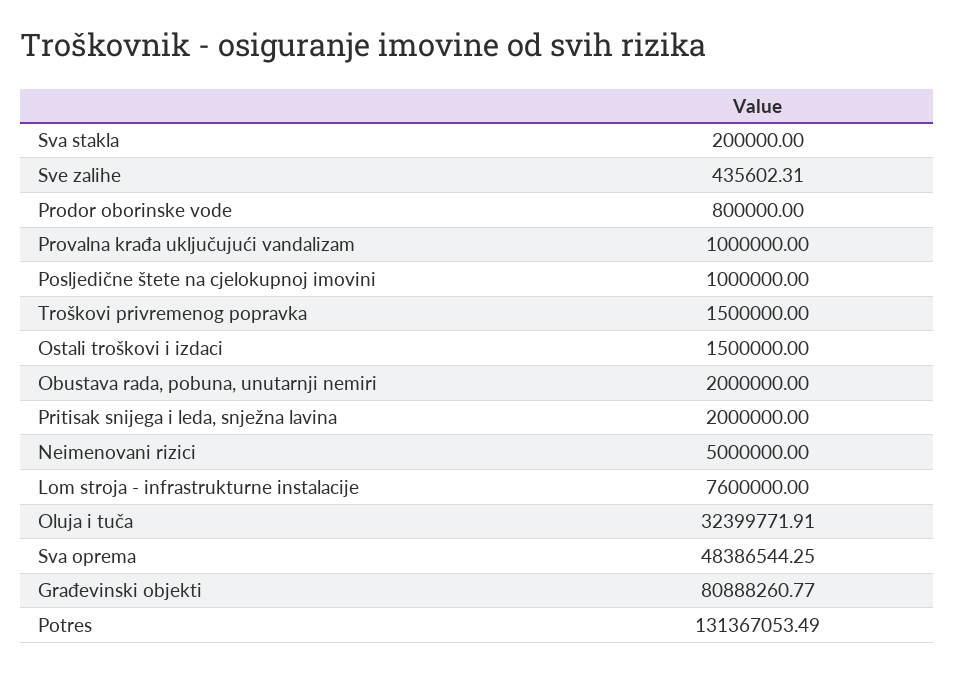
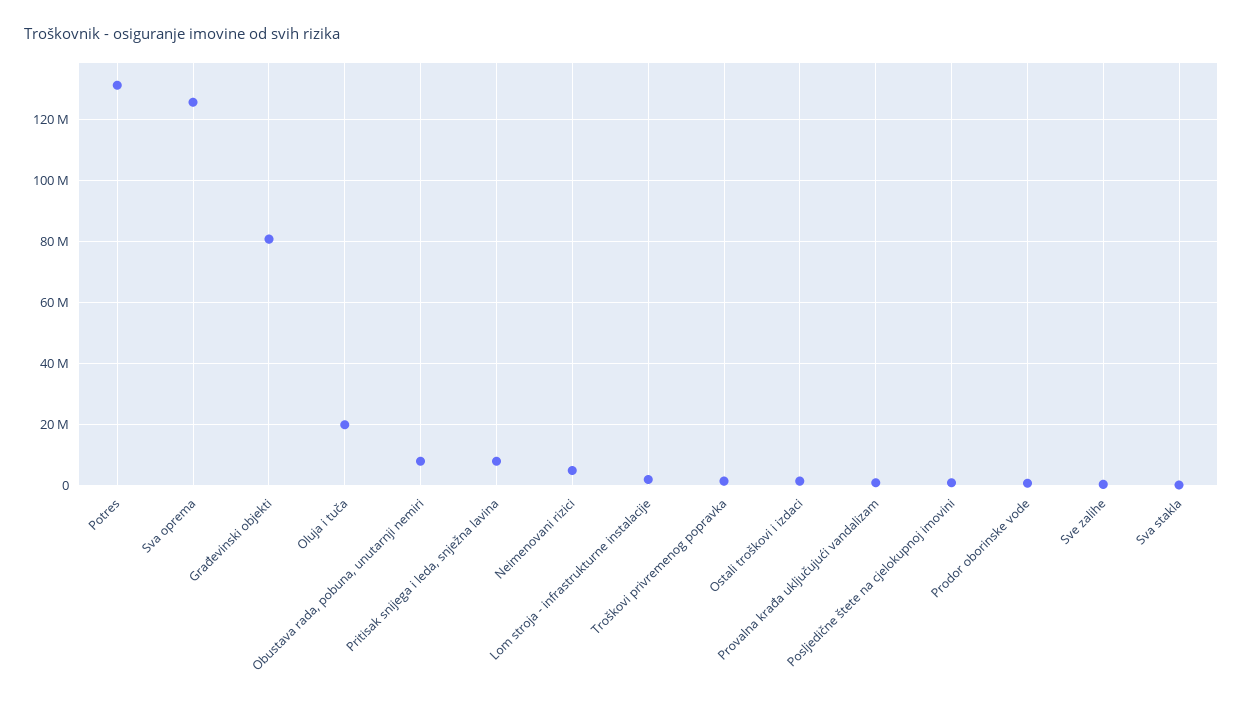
  {
    "Sva stakla": 200000,
    "Sve zalihe": 435602.31,
    "Prodor oborinske vode": 800000,
    "Provalna krađa uključujući vandalizam": 1000000,
    "Posljedične štete na cjelokupnoj imovini": 1000000,
    "Troškovi privremenog popravka": 1500000,
    "Ostali troškovi i izdaci": 1500000,
-   "Obustava rada, pobuna, unutarnji nemiri": 2000000,
+   "Obustava rada, pobuna, unutarnji nemiri": 8000000,
-   "Pritisak snijega i leda, snježna lavina": 2000000,
+   "Pritisak snijega i leda, snježna lavina": 8000000,
    "Neimenovani rizici": 5000000,
-   "Lom stroja - infrastrukturne instalacije": 7600000,
+   "Lom stroja - infrastrukturne instalacije": 2000000,
-   "Oluja i tuča": 32399771.91,
+   "Oluja i tuča": 20000000,
-   "Sva oprema": 48386544.25,
+   "Sva oprema": 126000000,
    "Građevinski objekti": 80888260.77,
    "Potres": 131367053.49
  }

